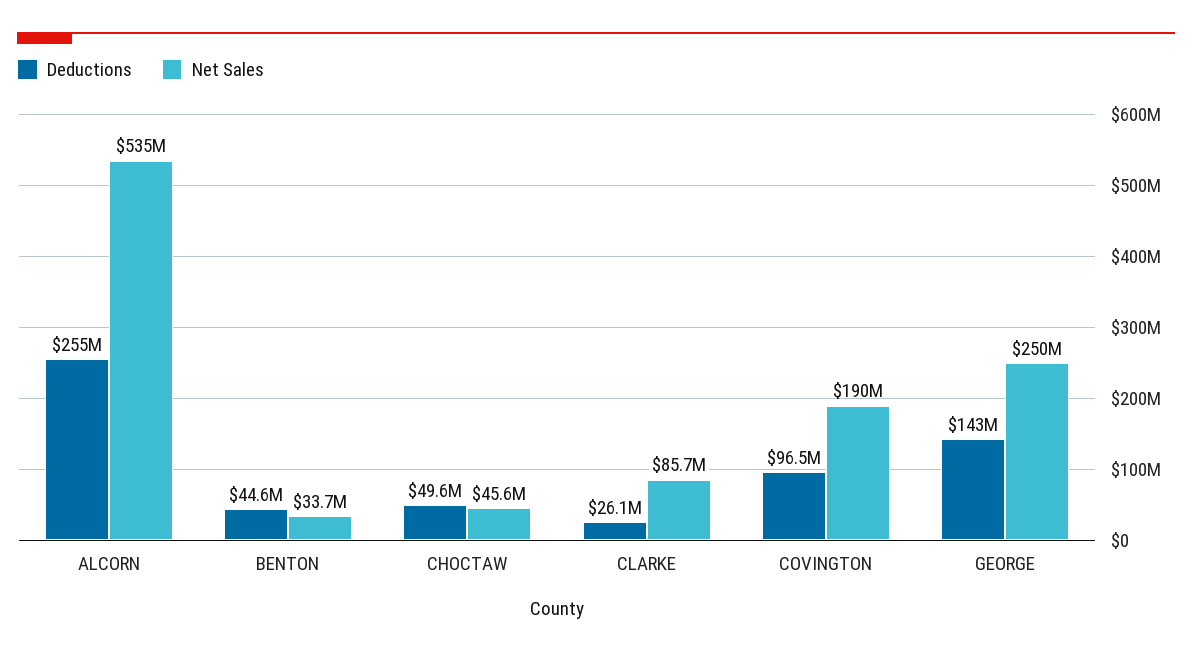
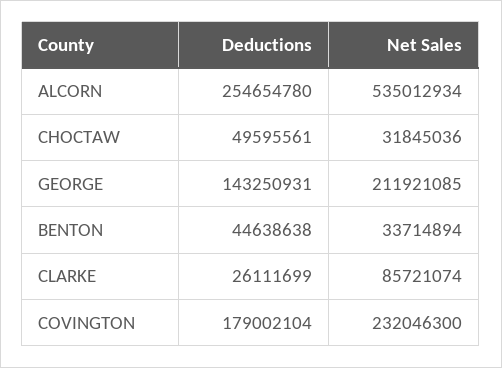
  {
    "Deductions": {
      "ALCORN": 254654780,
      "BENTON": 44638638,
      "CHOCTAW": 49595561,
      "CLARKE": 26111699,
-     "COVINGTON": 96500000,
+     "COVINGTON": 179002104,
      "GEORGE": 143250931
    },
    "Net Sales": {
      "ALCORN": 535012934,
      "BENTON": 33714894,
-     "CHOCTAW": 45600000,
+     "CHOCTAW": 31845036,
      "CLARKE": 85721074,
-     "COVINGTON": 190000000,
+     "COVINGTON": 232046300,
-     "GEORGE": 250000000
+     "GEORGE": 211921085
    }
  }

